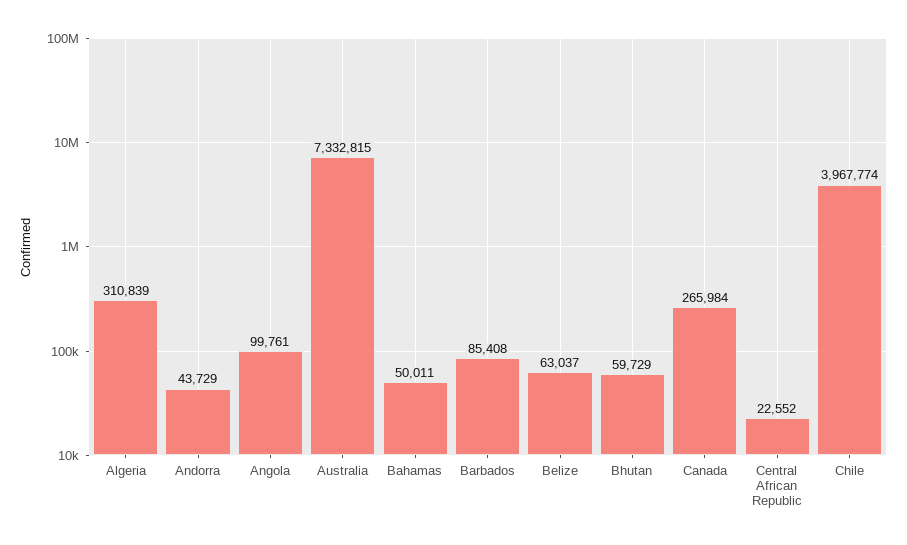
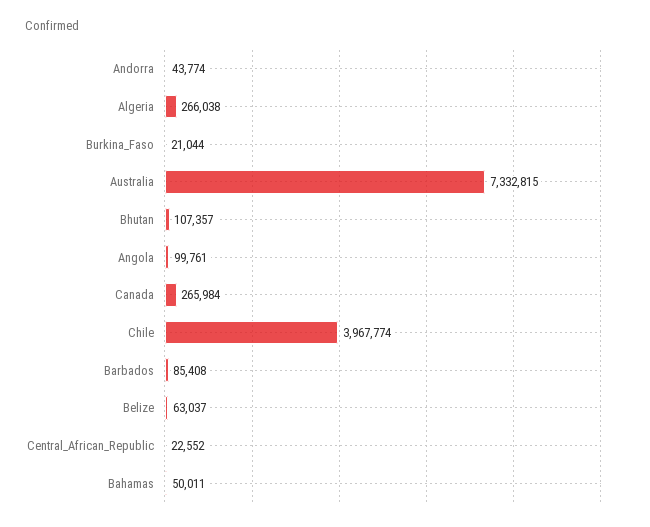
  {
-   "Algeria": 310839,
+   "Algeria": 266038,
-   "Andorra": 43729,
+   "Andorra": 43774,
    "Angola": 99761,
    "Australia": 7332815,
    "Bahamas": 50011,
    "Barbados": 85408,
    "Belize": 63037,
-   "Bhutan": 59729,
+   "Bhutan": 107357,
    "Canada": 265984,
    "Central African Republic": 22552,
-   "Chile": 3967774
+   "Chile": 3967774,
+   "Burkina_Faso": 21044
  }

